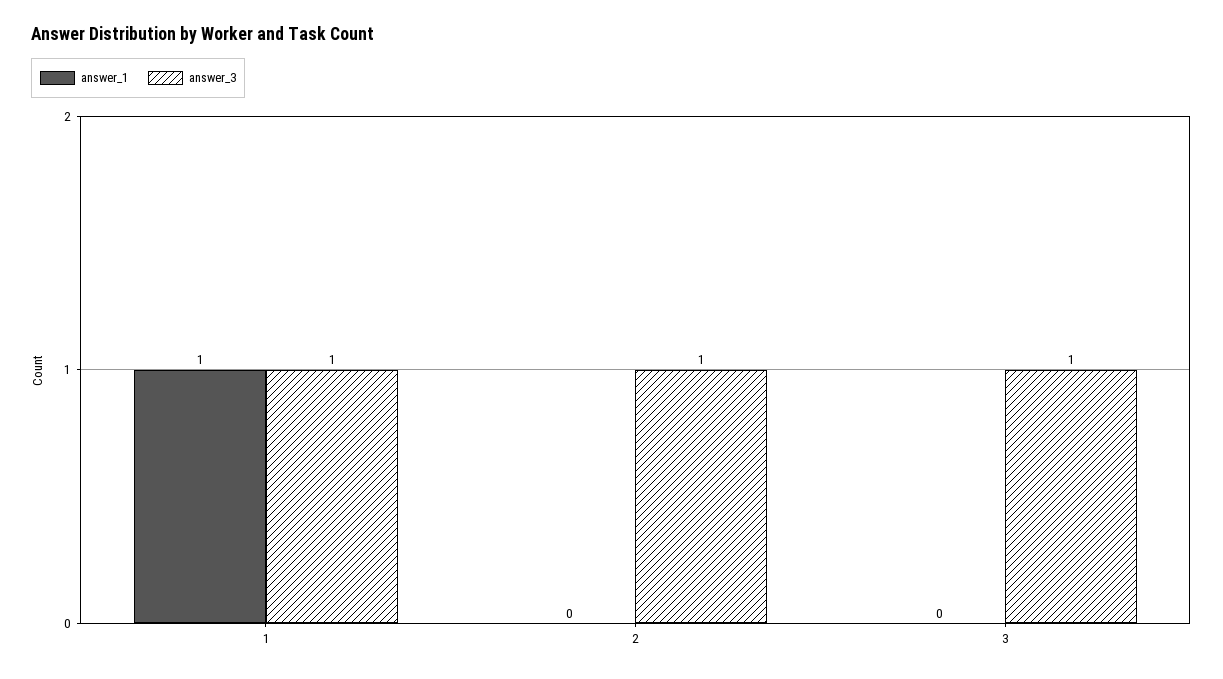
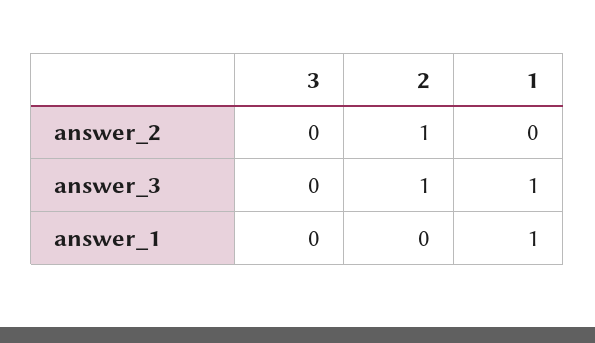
  {
    "answer_1": {
      "1": 1,
      "2": 0,
      "3": 0
    },
    "answer_3": {
      "1": 1,
      "2": 1,
-     "3": 1
+     "3": 0
-   }
+   },
+   "answer_2": {
+     "3": 0,
+     "2": 1,
+     "1": 0
+   }
  }

